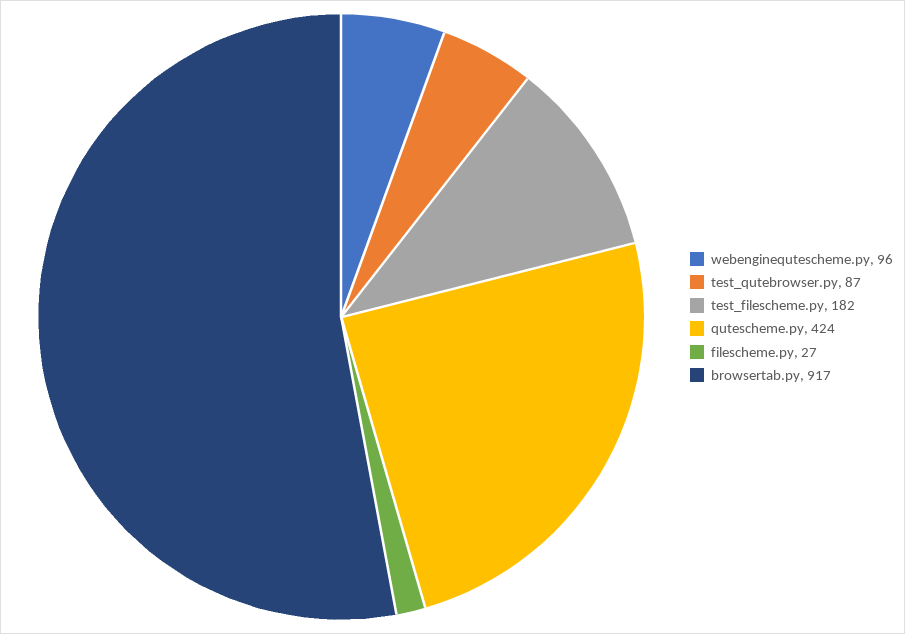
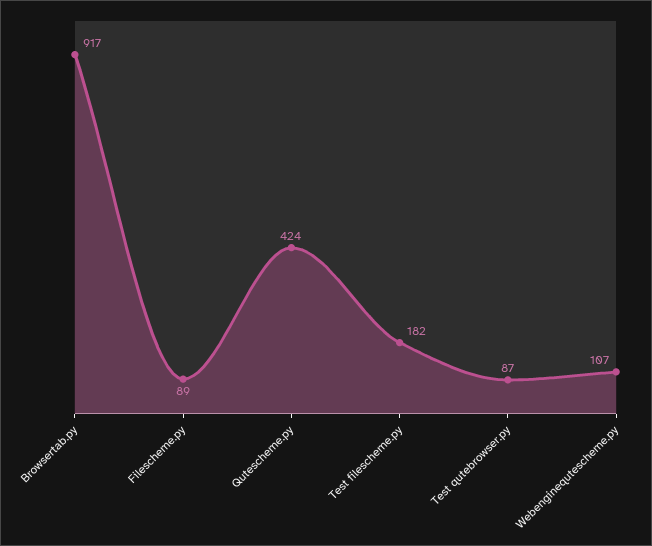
  {
-   "webenginequtescheme.py": 96,
+   "webenginequtescheme.py": 107,
    "test_qutebrowser.py": 87,
    "test_filescheme.py": 182,
    "qutescheme.py": 424,
-   "filescheme.py": 27,
+   "filescheme.py": 89,
    "browsertab.py": 917
  }

